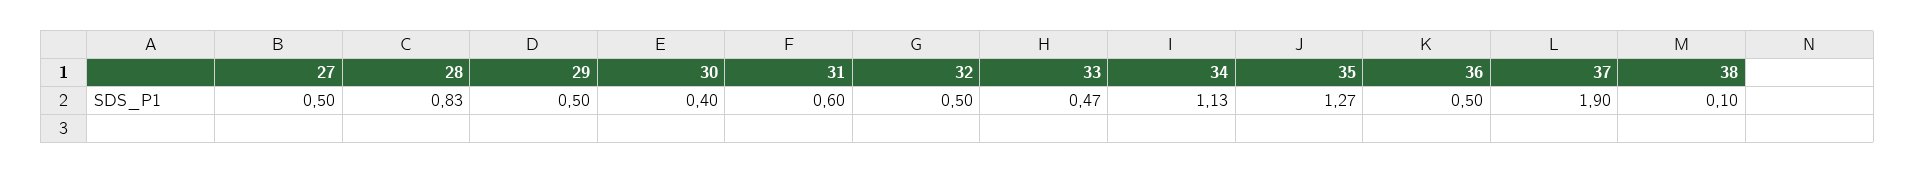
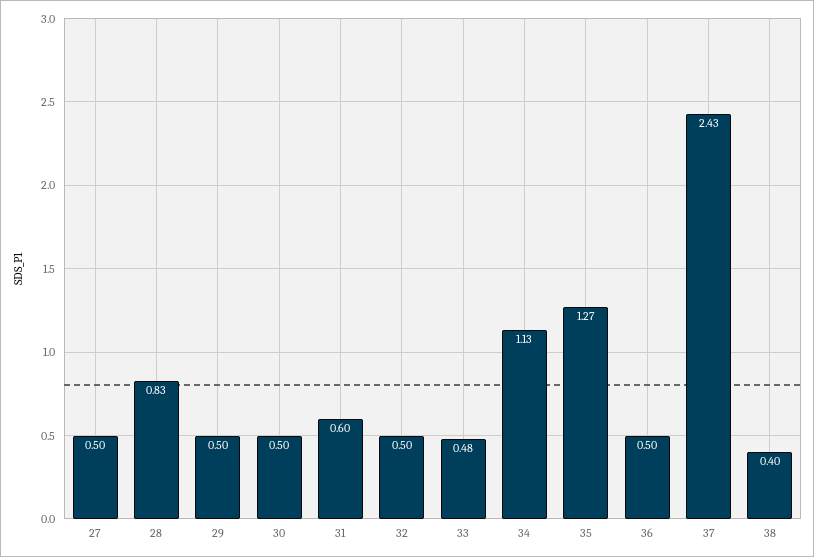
  {
    "27": 0.5,
    "28": 0.83,
    "29": 0.5,
-   "30": 0.4,
+   "30": 0.5,
    "31": 0.6,
    "32": 0.5,
-   "33": 0.47,
+   "33": 0.48,
    "34": 1.13,
    "35": 1.27,
    "36": 0.5,
-   "37": 1.9,
+   "37": 2.43,
-   "38": 0.1
+   "38": 0.4
  }

